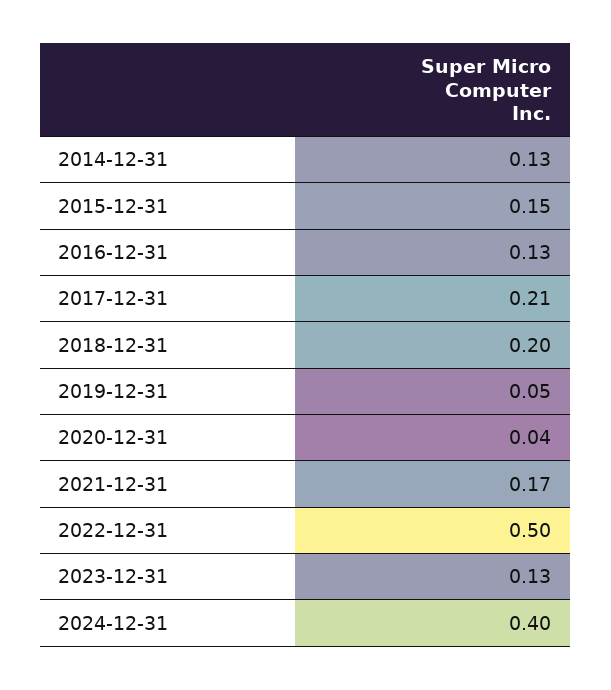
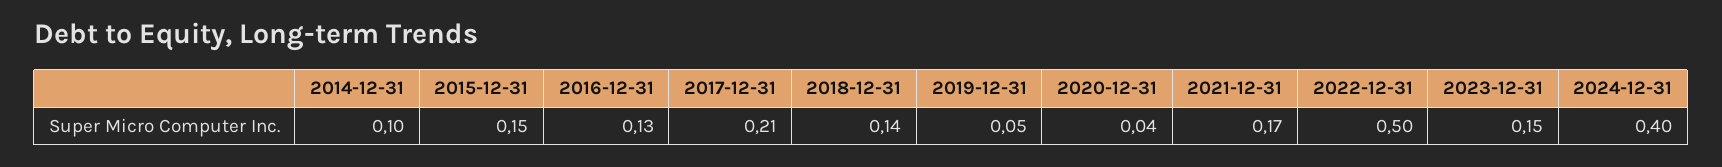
  {
-   "2014-12-31": 0.13,
+   "2014-12-31": 0.1,
    "2015-12-31": 0.15,
    "2016-12-31": 0.13,
    "2017-12-31": 0.21,
-   "2018-12-31": 0.2,
+   "2018-12-31": 0.14,
    "2019-12-31": 0.05,
    "2020-12-31": 0.04,
    "2021-12-31": 0.17,
    "2022-12-31": 0.5,
-   "2023-12-31": 0.13,
+   "2023-12-31": 0.15,
    "2024-12-31": 0.4
  }

